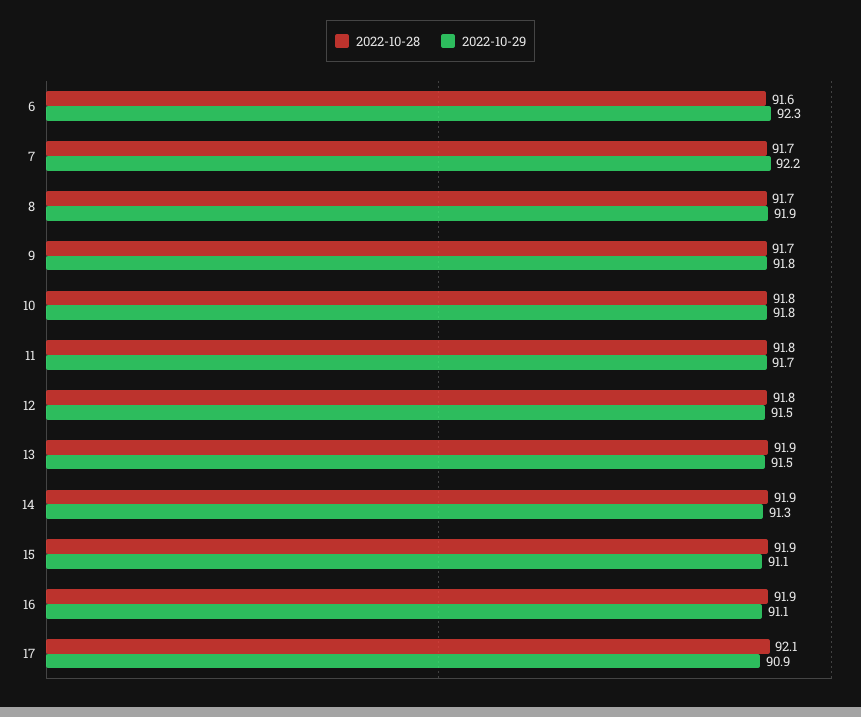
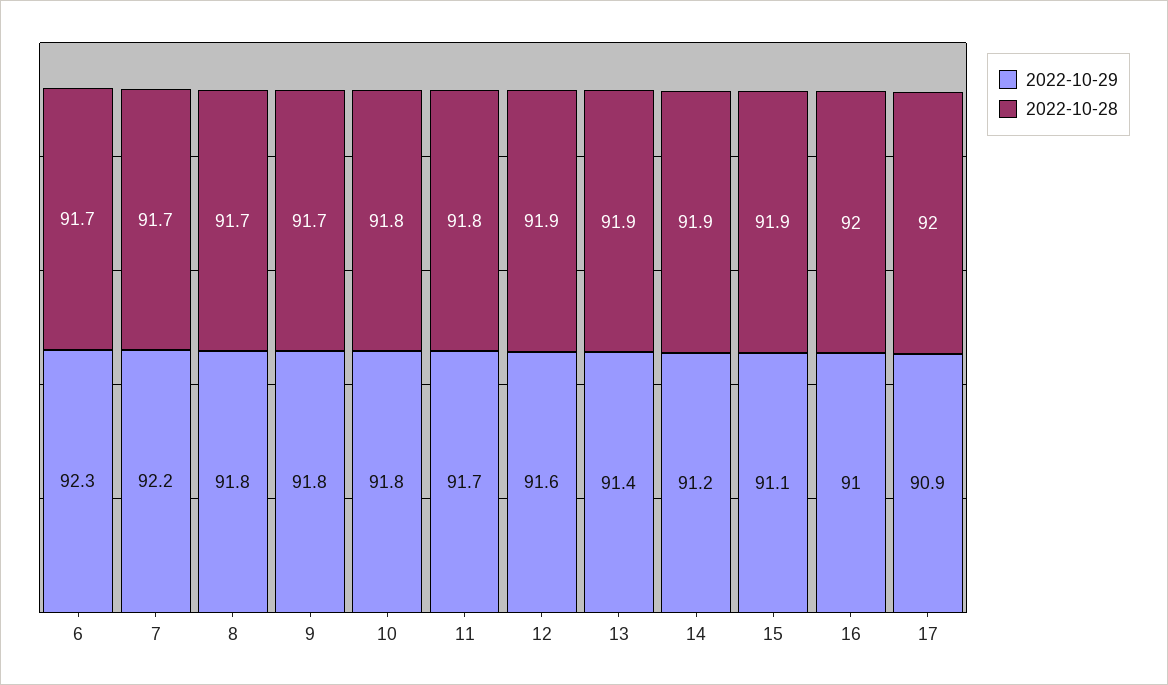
  {
    "2022-10-28": {
-     "6": 91.6,
+     "6": 91.7,
      "7": 91.7,
      "8": 91.7,
      "9": 91.7,
      "10": 91.8,
      "11": 91.8,
-     "12": 91.8,
+     "12": 91.9,
      "13": 91.9,
      "14": 91.9,
      "15": 91.9,
-     "16": 91.9,
+     "16": 92,
-     "17": 92.1
+     "17": 92
    },
    "2022-10-29": {
      "6": 92.3,
      "7": 92.2,
-     "8": 91.9,
+     "8": 91.8,
      "9": 91.8,
      "10": 91.8,
      "11": 91.7,
-     "12": 91.5,
+     "12": 91.6,
-     "13": 91.5,
+     "13": 91.4,
-     "14": 91.3,
+     "14": 91.2,
      "15": 91.1,
-     "16": 91.1,
+     "16": 91,
      "17": 90.9
    }
  }

